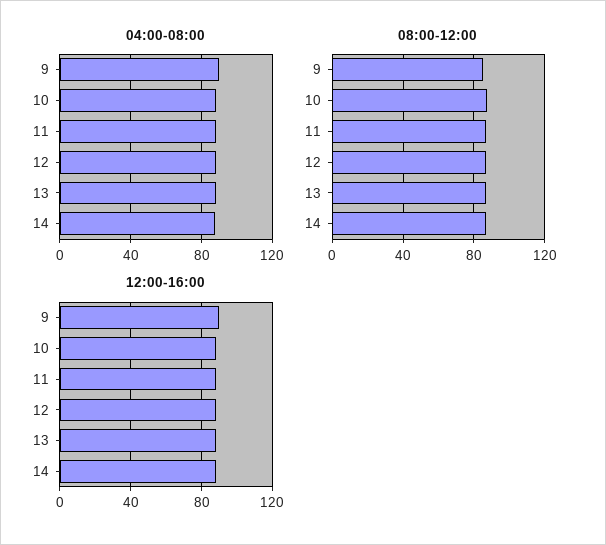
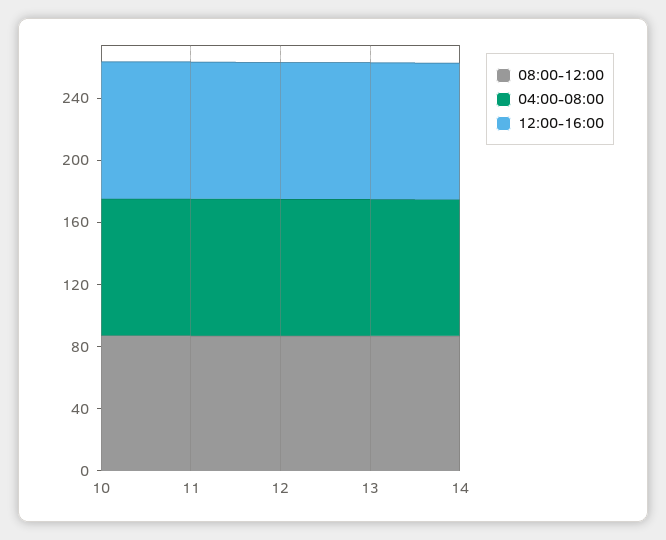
  {
    "04:00-08:00": {
-     "9": 90,
      "10": 90,
      "11": 90,
      "12": 90,
      "13": 90,
      "14": 90
    },
    "08:00-12:00": {
-     "9": 85,
      "10": 85,
      "11": 85,
      "12": 85,
      "13": 85,
      "14": 85
    },
    "12:00-16:00": {
-     "9": 90,
      "10": 90,
      "11": 90,
      "12": 90,
      "13": 90,
      "14": 90
    }
  }

